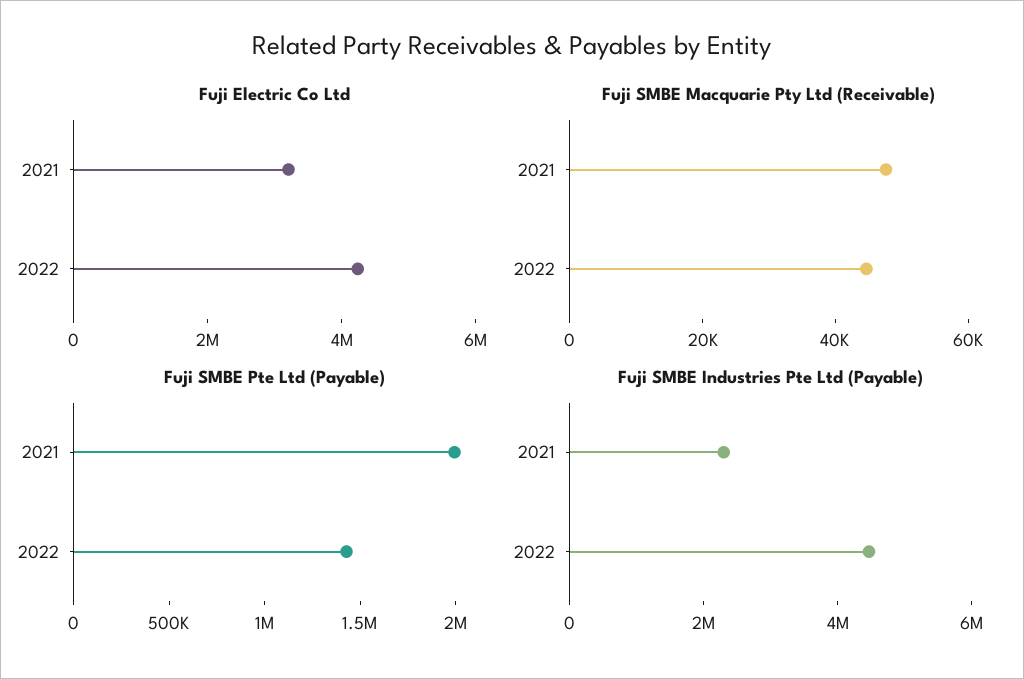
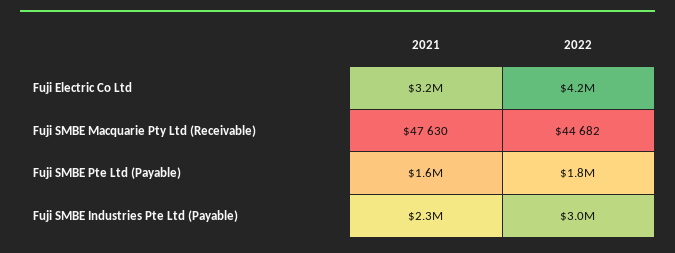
  {
    "Fuji Electric Co Ltd": {
      "2021": 3200000,
      "2022": 4200000
    },
    "Fuji SMBE Macquarie Pty Ltd (Receivable)": {
      "2021": 47630,
      "2022": 44682
    },
    "Fuji SMBE Pte Ltd (Payable)": {
-     "2021": 2000000,
+     "2021": 1600000,
-     "2022": 1400000
+     "2022": 1800000
    },
    "Fuji SMBE Industries Pte Ltd (Payable)": {
      "2021": 2300000,
-     "2022": 4500000
+     "2022": 3000000
    }
  }

